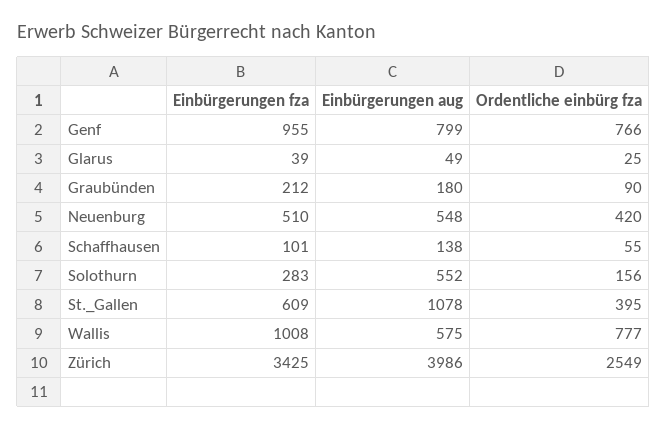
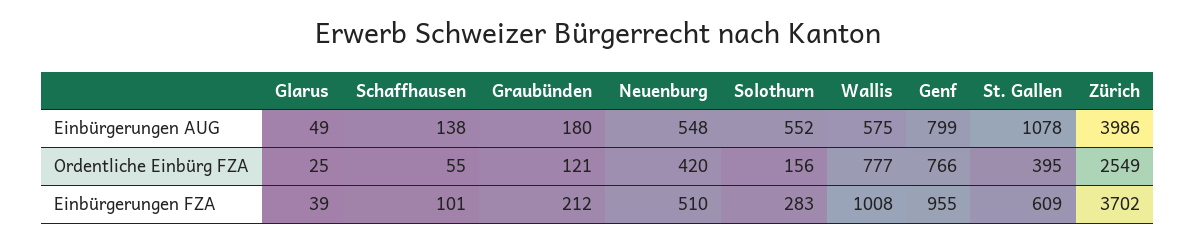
  {
    "Einbürgerungen fza": {
      "Genf": 955,
      "Glarus": 39,
      "Graubünden": 212,
      "Neuenburg": 510,
      "Schaffhausen": 101,
      "Solothurn": 283,
      "St._Gallen": 609,
      "Wallis": 1008,
-     "Zürich": 3425
+     "Zürich": 3702
    },
    "Einbürgerungen aug": {
      "Genf": 799,
      "Glarus": 49,
      "Graubünden": 180,
      "Neuenburg": 548,
      "Schaffhausen": 138,
      "Solothurn": 552,
      "St._Gallen": 1078,
      "Wallis": 575,
      "Zürich": 3986
    },
    "Ordentliche einbürg fza": {
      "Genf": 766,
      "Glarus": 25,
-     "Graubünden": 90,
+     "Graubünden": 121,
      "Neuenburg": 420,
      "Schaffhausen": 55,
      "Solothurn": 156,
      "St._Gallen": 395,
      "Wallis": 777,
      "Zürich": 2549
    }
  }

